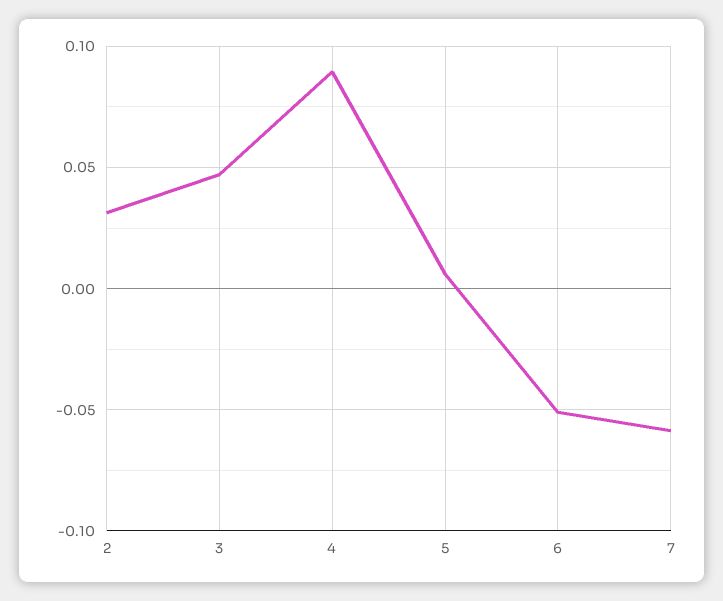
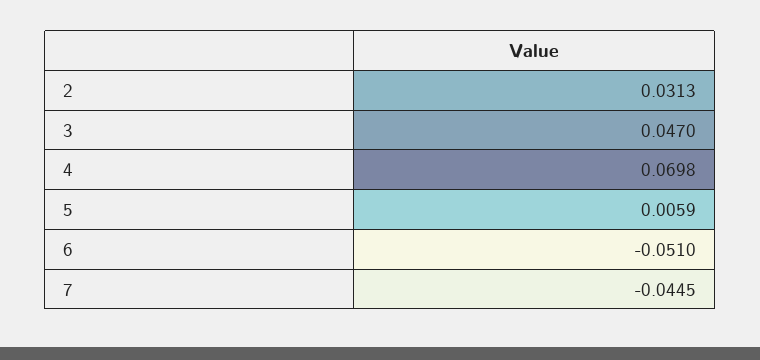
  {
    "2": 0.0313,
    "3": 0.047,
-   "4": 0.09,
+   "4": 0.0698,
    "5": 0.0059,
    "6": -0.051,
-   "7": -0.06
+   "7": -0.0445
  }

